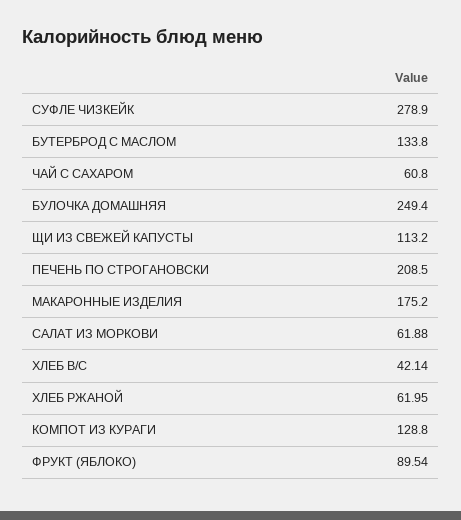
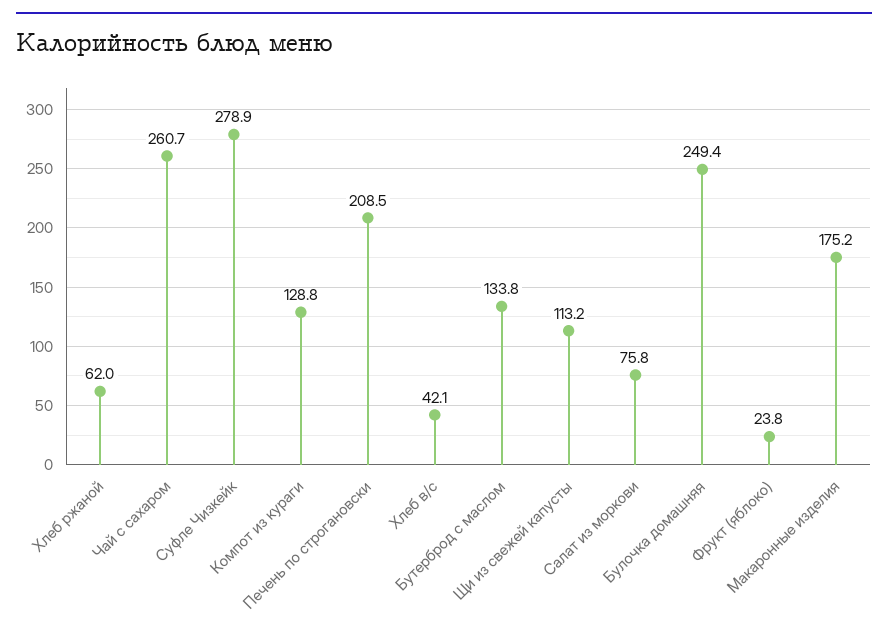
  {
    "СУФЛЕ ЧИЗКЕЙК": 278.9,
    "БУТЕРБРОД С МАСЛОМ": 133.8,
-   "ЧАЙ С САХАРОМ": 60.8,
+   "ЧАЙ С САХАРОМ": 260.7,
    "БУЛОЧКА ДОМАШНЯЯ": 249.4,
    "ЩИ ИЗ СВЕЖЕЙ КАПУСТЫ": 113.2,
    "ПЕЧЕНЬ ПО СТРОГАНОВСКИ": 208.5,
    "МАКАРОННЫЕ ИЗДЕЛИЯ": 175.2,
-   "САЛАТ ИЗ МОРКОВИ": 61.88,
+   "САЛАТ ИЗ МОРКОВИ": 75.8,
    "ХЛЕБ В/С": 42.14,
    "ХЛЕБ РЖАНОЙ": 61.95,
    "КОМПОТ ИЗ КУРАГИ": 128.8,
-   "ФРУКТ (ЯБЛОКО)": 89.54
+   "ФРУКТ (ЯБЛОКО)": 23.8
  }

